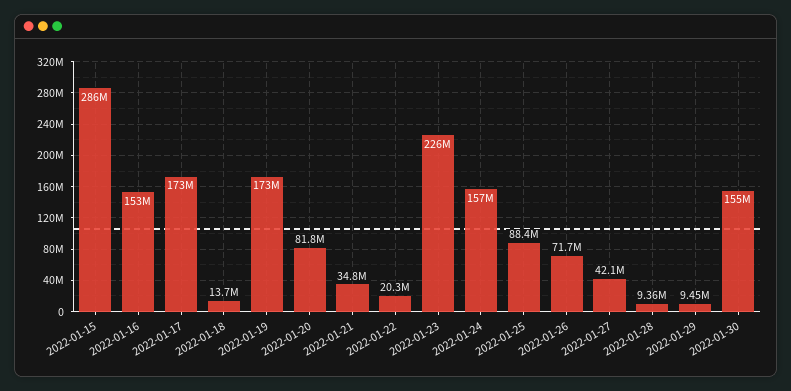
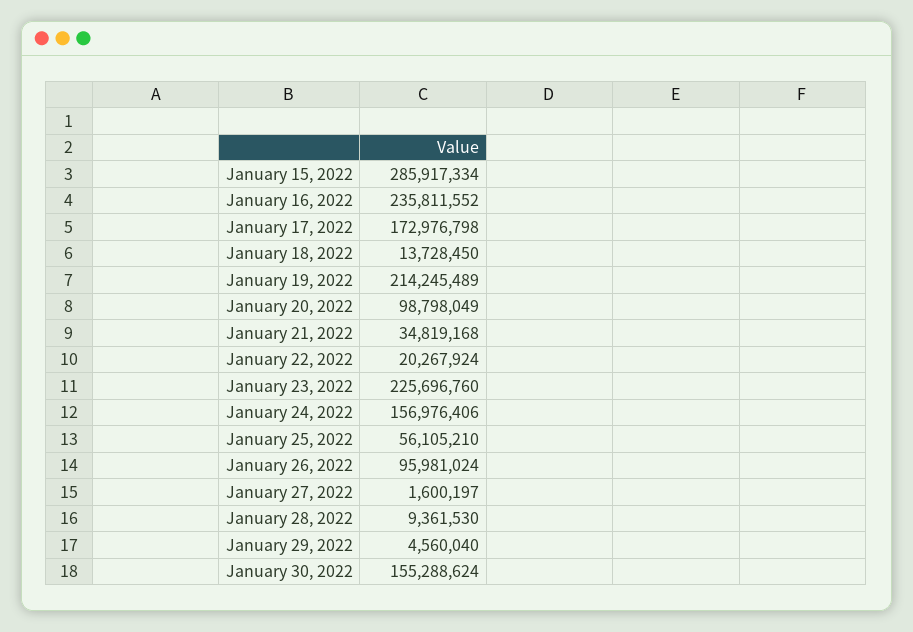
  {
    "2022-01-15": 285917334,
-   "2022-01-16": 153000000,
+   "2022-01-16": 235811552,
    "2022-01-17": 172976798,
    "2022-01-18": 13728450,
-   "2022-01-19": 173000000,
+   "2022-01-19": 214245489,
-   "2022-01-20": 81800000,
+   "2022-01-20": 98798049,
    "2022-01-21": 34819168,
    "2022-01-22": 20267924,
    "2022-01-23": 225696760,
    "2022-01-24": 156976406,
-   "2022-01-25": 88400000,
+   "2022-01-25": 56105210,
-   "2022-01-26": 71700000,
+   "2022-01-26": 95981024,
-   "2022-01-27": 42100000,
+   "2022-01-27": 1600197,
    "2022-01-28": 9361530,
-   "2022-01-29": 9450000,
+   "2022-01-29": 4560040,
    "2022-01-30": 155288624
  }

